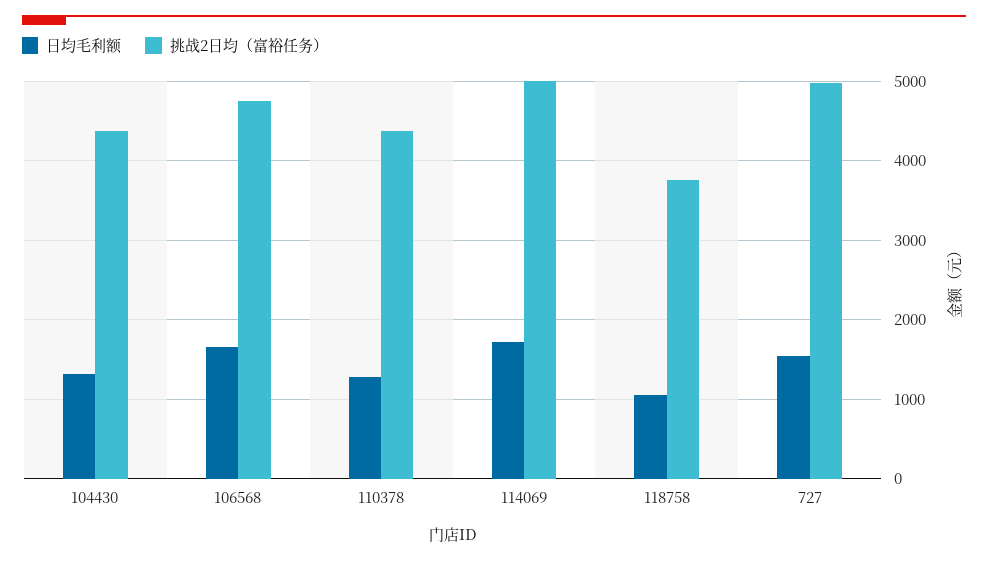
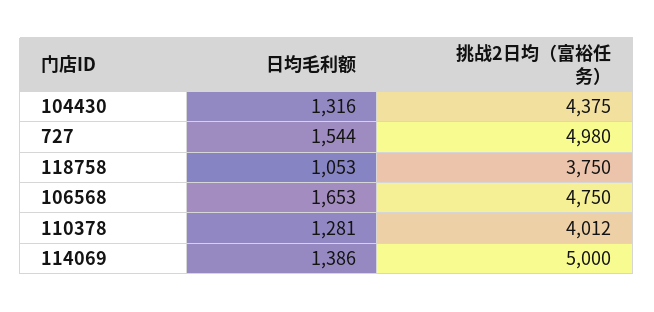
  {
    "日均毛利额": {
      "104430": 1316,
      "106568": 1653,
      "110378": 1281,
-     "114069": 1700,
+     "114069": 1386,
      "118758": 1053,
      "727": 1544
    },
    "挑战2日均（富裕任务）": {
      "104430": 4375,
      "106568": 4750,
-     "110378": 4400,
+     "110378": 4012,
      "114069": 5000,
      "118758": 3750,
      "727": 4980
    }
  }

